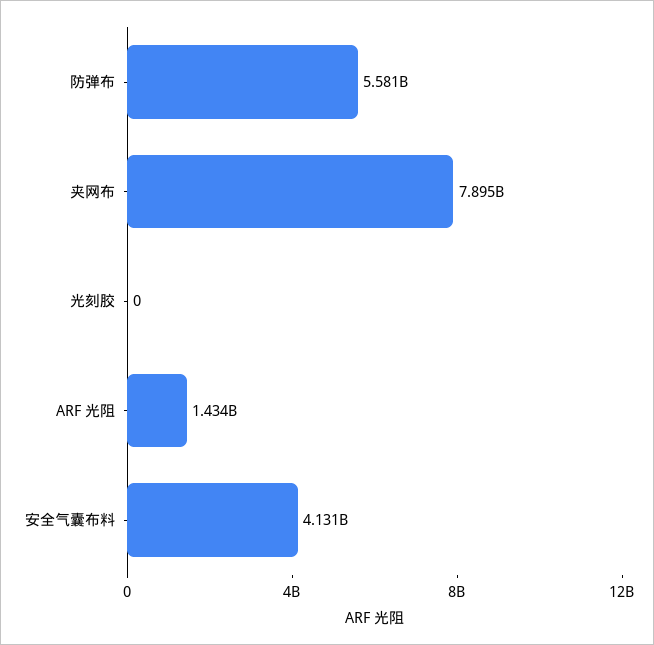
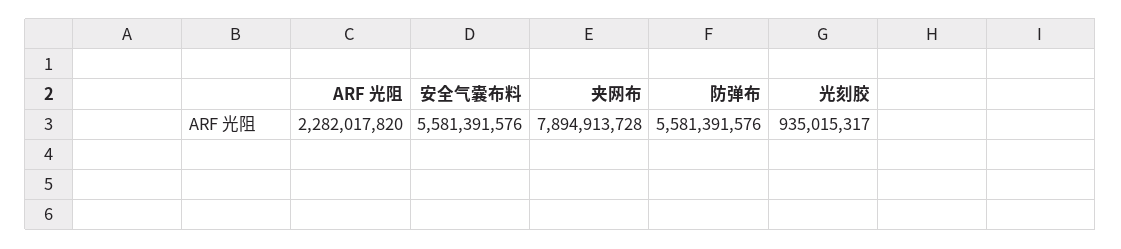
  {
    "防弹布": 5581391576,
    "夹网布": 7894913728,
-   "光刻胶": 0,
+   "光刻胶": 935015317,
-   "ARF 光阻": 1434000000,
+   "ARF 光阻": 2282017820,
-   "安全气囊布料": 4131000000
+   "安全气囊布料": 5581391576
  }

